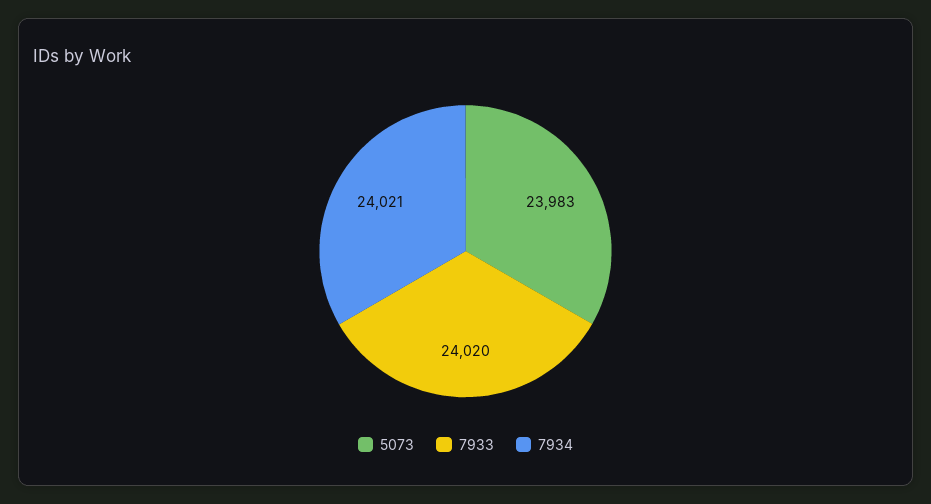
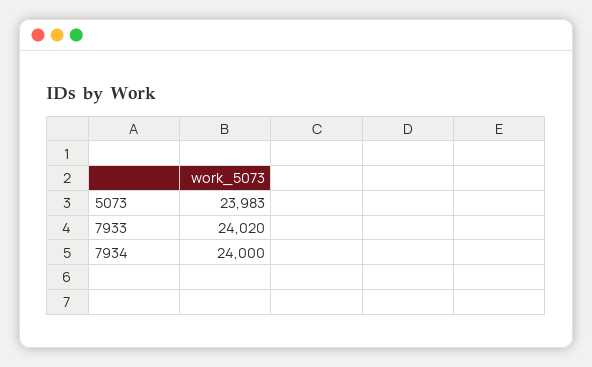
  {
    "5073": 23983,
    "7933": 24020,
-   "7934": 24021
+   "7934": 24000
  }

